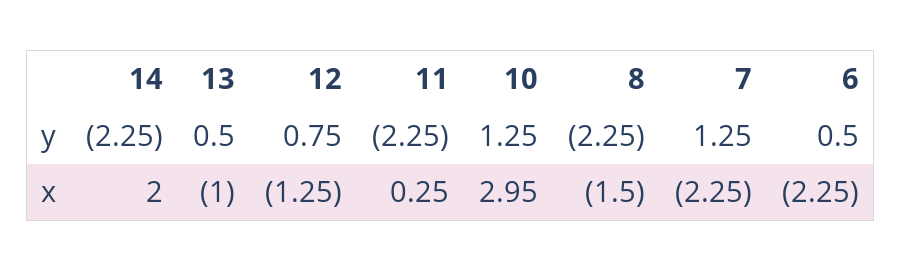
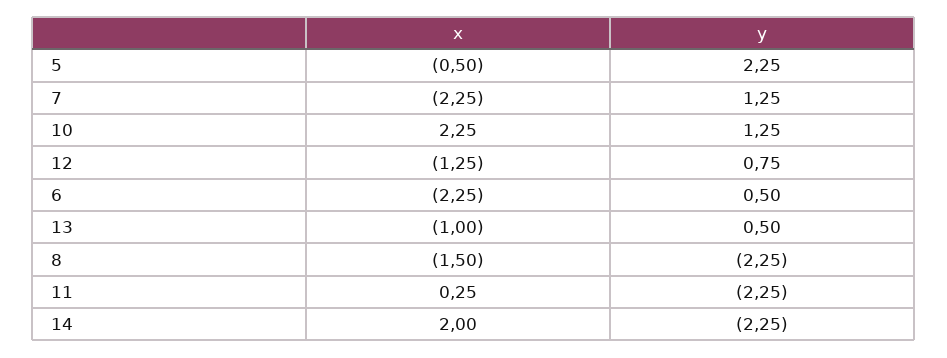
  {
    "14": {
      "y": -2.25,
      "x": 2
    },
    "13": {
      "y": 0.5,
      "x": -1
    },
    "12": {
      "y": 0.75,
      "x": -1.25
    },
    "11": {
      "y": -2.25,
      "x": 0.25
    },
    "10": {
      "y": 1.25,
-     "x": 2.95
+     "x": 2.25
    },
    "8": {
      "y": -2.25,
      "x": -1.5
    },
    "7": {
      "y": 1.25,
      "x": -2.25
    },
    "6": {
      "y": 0.5,
      "x": -2.25
-   }
+   },
+   "5": {
+     "x": -0.5,
+     "y": 2.25
+   }
  }

